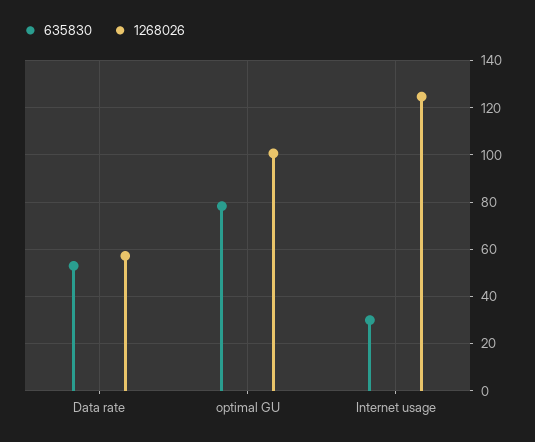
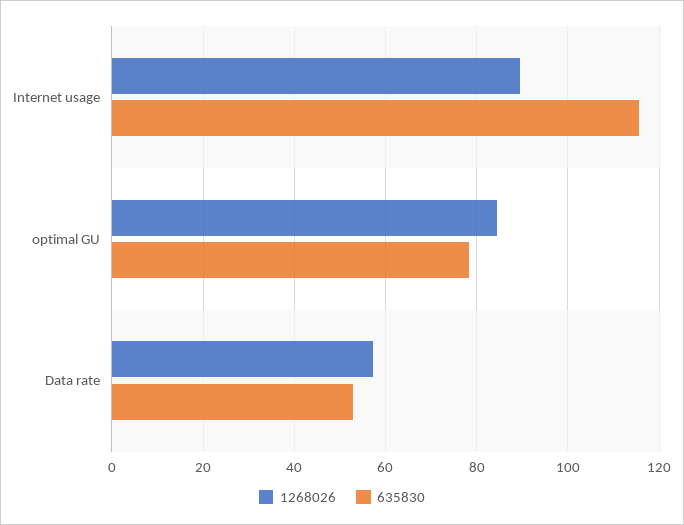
  {
    "635830": {
      "Data rate": 54,
      "optimal GU": 78,
-     "Internet usage": 30
+     "Internet usage": 116
    },
    "1268026": {
      "Data rate": 58,
-     "optimal GU": 100,
+     "optimal GU": 84,
-     "Internet usage": 125
+     "Internet usage": 90
    }
  }

